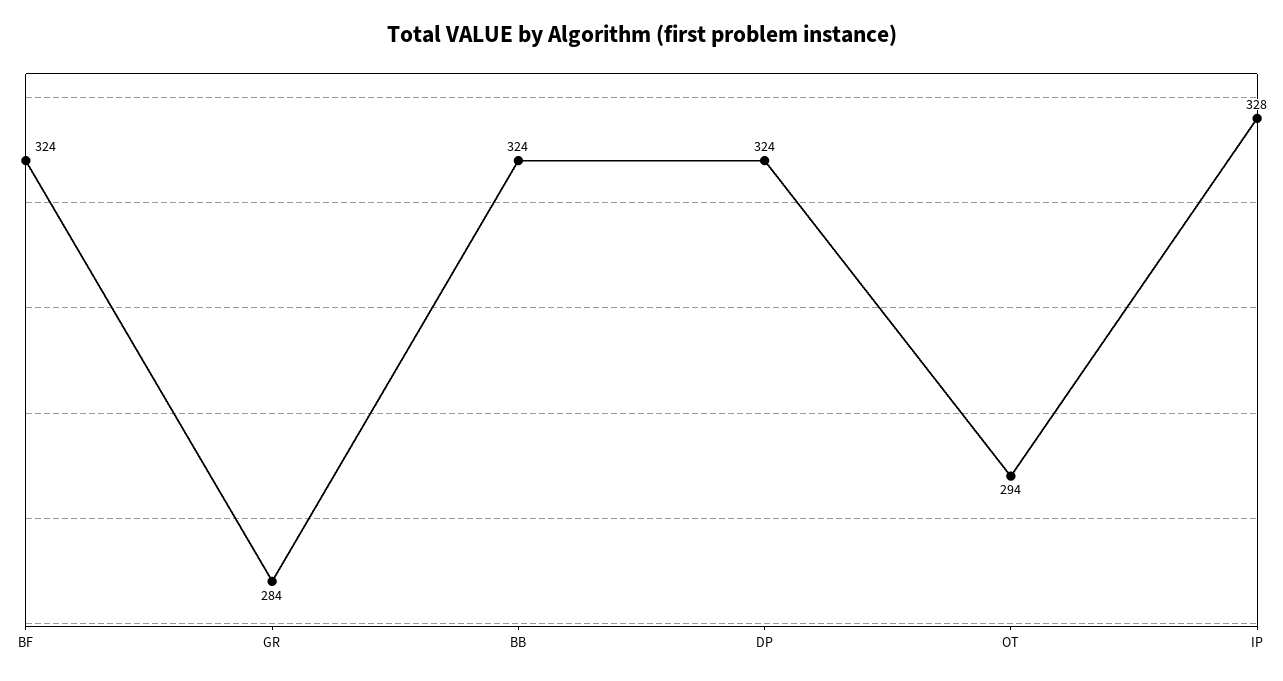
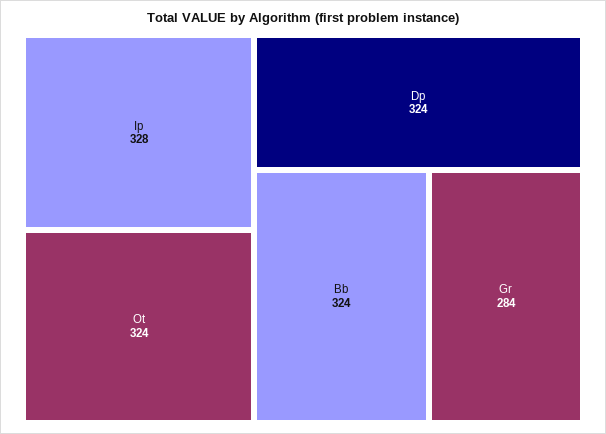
  {
-   "BF": 324,
    "GR": 284,
    "BB": 324,
    "DP": 324,
-   "OT": 294,
+   "OT": 324,
    "IP": 328
  }

